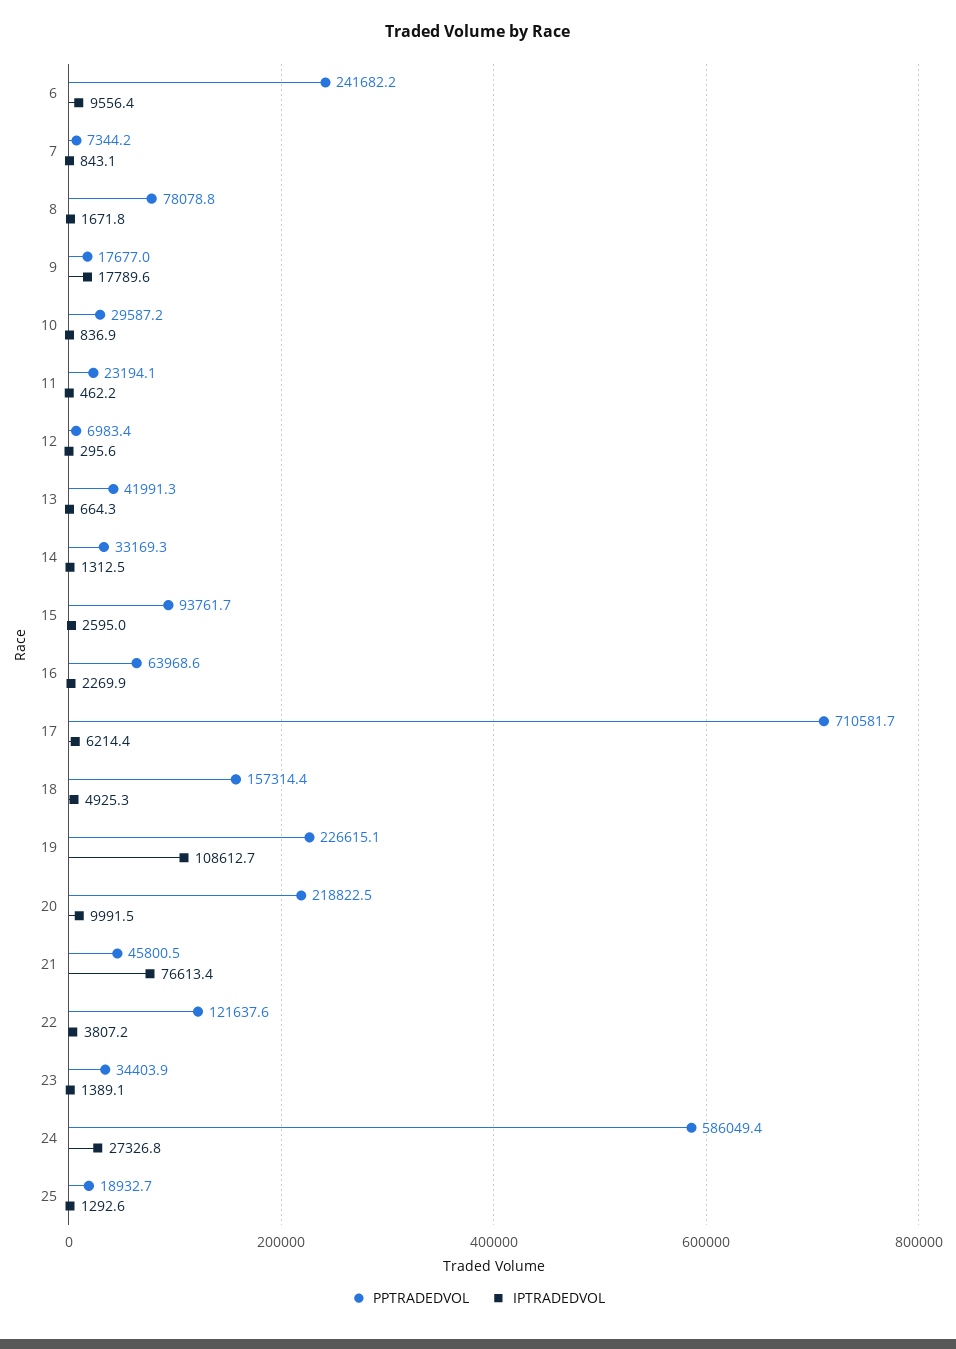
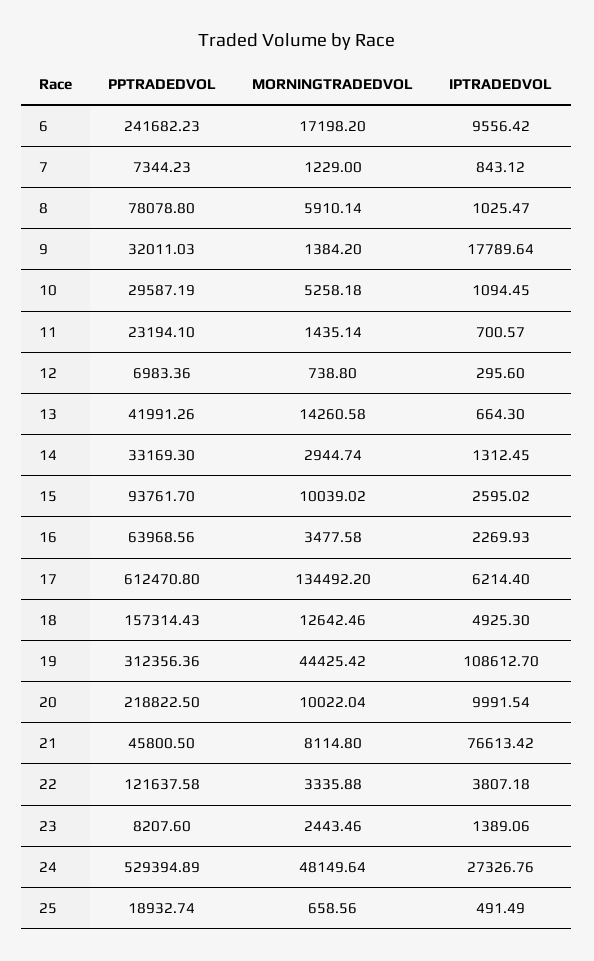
  {
    "PPTRADEDVOL": {
      "6": 241682.23,
      "7": 7344.23,
      "8": 78078.8,
-     "9": 17677,
+     "9": 32011.03,
      "10": 29587.19,
      "11": 23194.1,
      "12": 6983.36,
      "13": 41991.26,
      "14": 33169.3,
      "15": 93761.7,
      "16": 63968.56,
-     "17": 710581.7,
+     "17": 612470.8,
      "18": 157314.43,
-     "19": 226615.1,
+     "19": 312356.36,
      "20": 218822.5,
      "21": 45800.5,
      "22": 121637.58,
-     "23": 34403.9,
+     "23": 8207.6,
-     "24": 586049.4,
+     "24": 529394.89,
      "25": 18932.74
    },
    "IPTRADEDVOL": {
      "6": 9556.42,
      "7": 843.12,
-     "8": 1671.8,
+     "8": 1025.47,
      "9": 17789.64,
-     "10": 836.9,
+     "10": 1094.45,
-     "11": 462.2,
+     "11": 700.57,
      "12": 295.6,
      "13": 664.3,
      "14": 1312.45,
      "15": 2595.02,
      "16": 2269.93,
      "17": 6214.4,
      "18": 4925.3,
      "19": 108612.7,
      "20": 9991.54,
      "21": 76613.42,
      "22": 3807.18,
      "23": 1389.06,
      "24": 27326.76,
-     "25": 1292.6
+     "25": 491.49
-   }
+   },
+   "MORNINGTRADEDVOL": {
+     "6": 17198.2,
+     "7": 1229,
+     "8": 5910.14,
+     "9": 1384.2,
+     "10": 5258.18,
+     "11": 1435.14,
+     "12": 738.8,
+     "13": 14260.58,
+     "14": 2944.74,
+     "15": 10039.02,
+     "16": 3477.58,
+     "17": 134492.2,
+     "18": 12642.46,
+     "19": 44425.42,
+     "20": 10022.04,
+     "21": 8114.8,
+     "22": 3335.88,
+     "23": 2443.46,
+     "24": 48149.64,
+     "25": 658.56
+   }
  }

